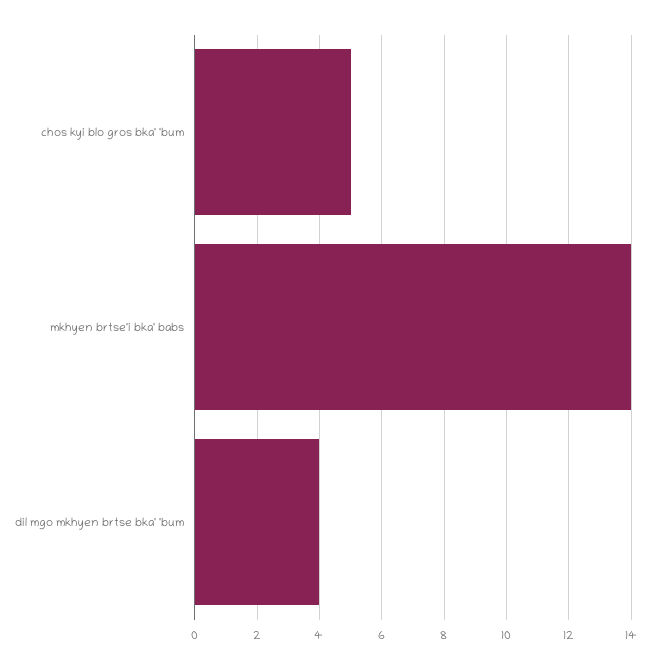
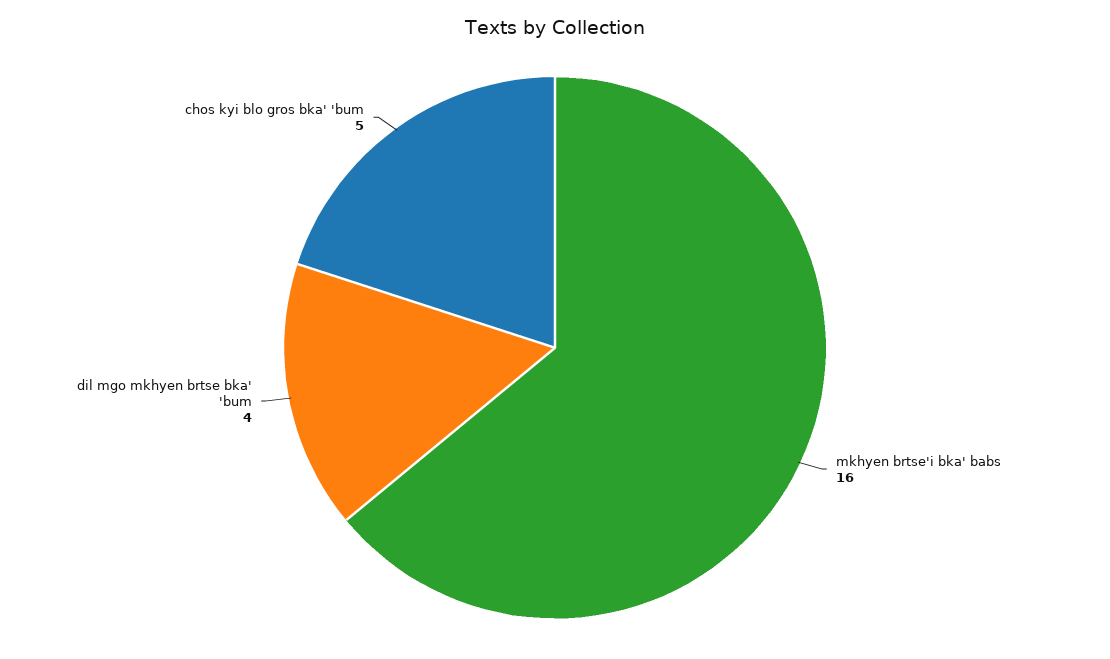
  {
    "chos kyi blo gros bka' 'bum": 5,
-   "mkhyen brtse'i bka' babs": 14,
+   "mkhyen brtse'i bka' babs": 16,
    "dil mgo mkhyen brtse bka' 'bum": 4
  }

